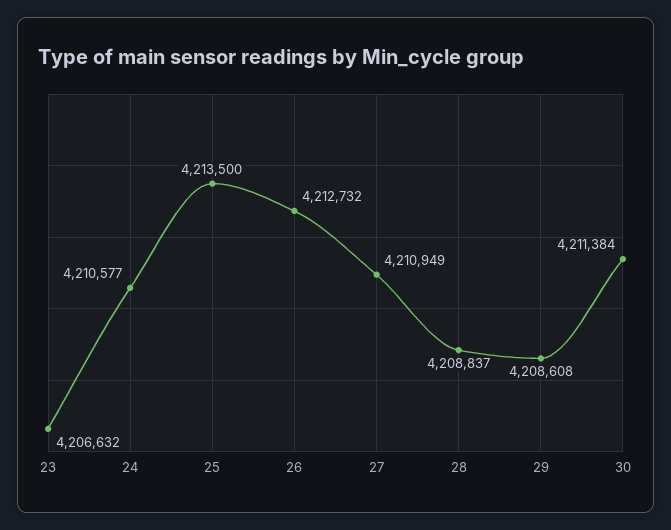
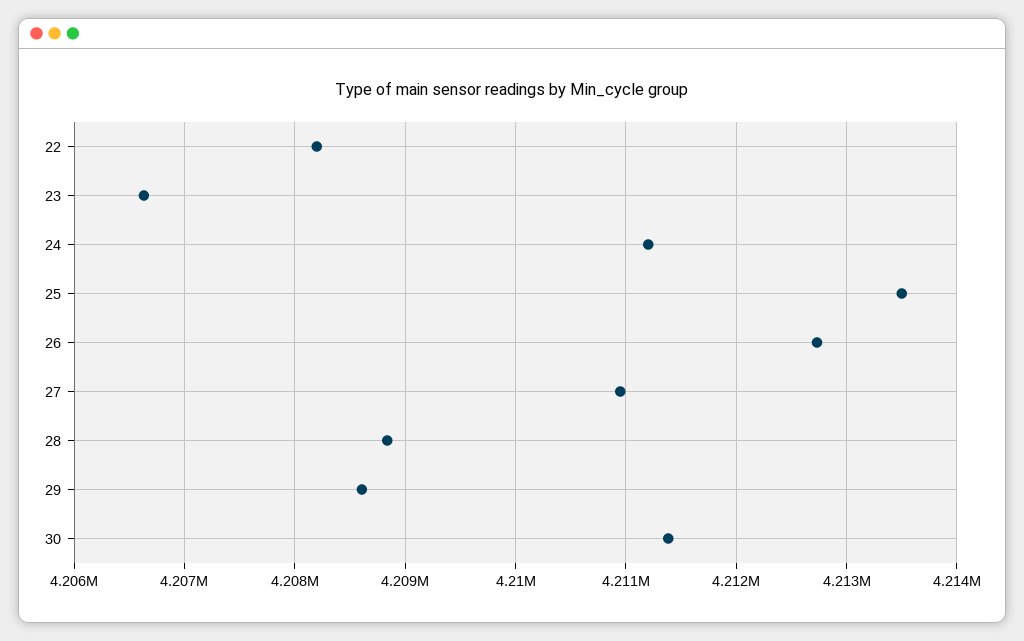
  {
    "23": 4206632,
-   "24": 4210577,
+   "24": 4211200,
    "25": 4213500,
    "26": 4212732,
    "27": 4210949,
    "28": 4208837,
    "29": 4208608,
-   "30": 4211384
+   "30": 4211384,
+   "22": 4208200
  }

